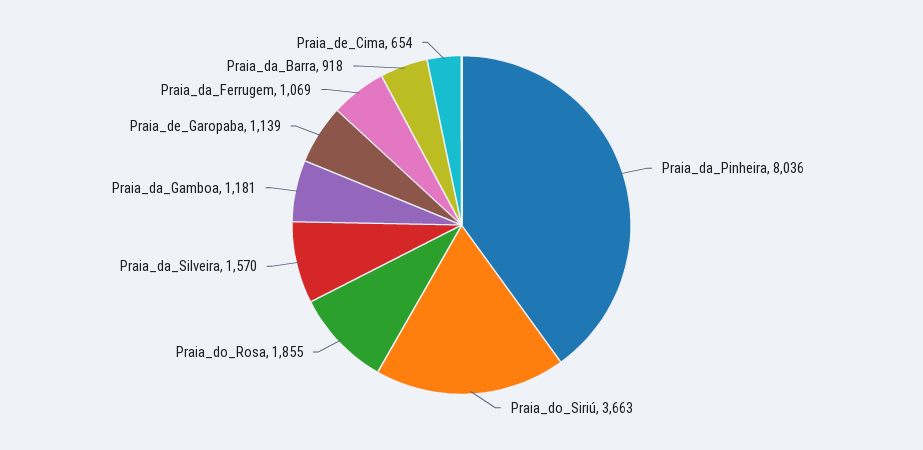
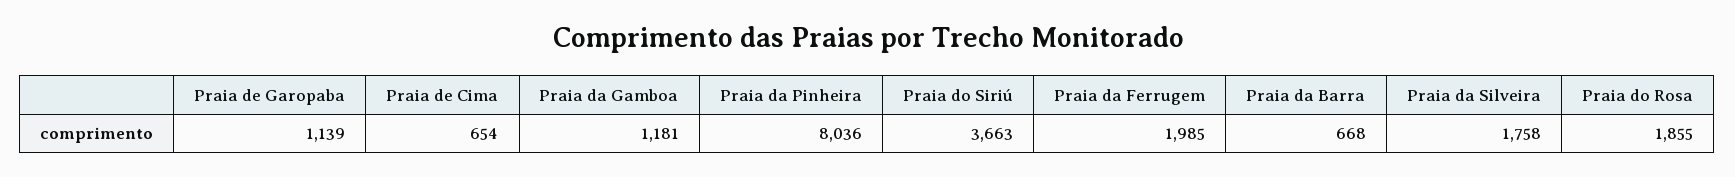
  {
    "Praia_da_Pinheira": 8036,
    "Praia_do_Siriú": 3663,
    "Praia_do_Rosa": 1855,
-   "Praia_da_Silveira": 1570,
+   "Praia_da_Silveira": 1758,
    "Praia_da_Gamboa": 1181,
    "Praia_de_Garopaba": 1139,
-   "Praia_da_Ferrugem": 1069,
+   "Praia_da_Ferrugem": 1985,
-   "Praia_da_Barra": 918,
+   "Praia_da_Barra": 668,
    "Praia_de_Cima": 654
  }

